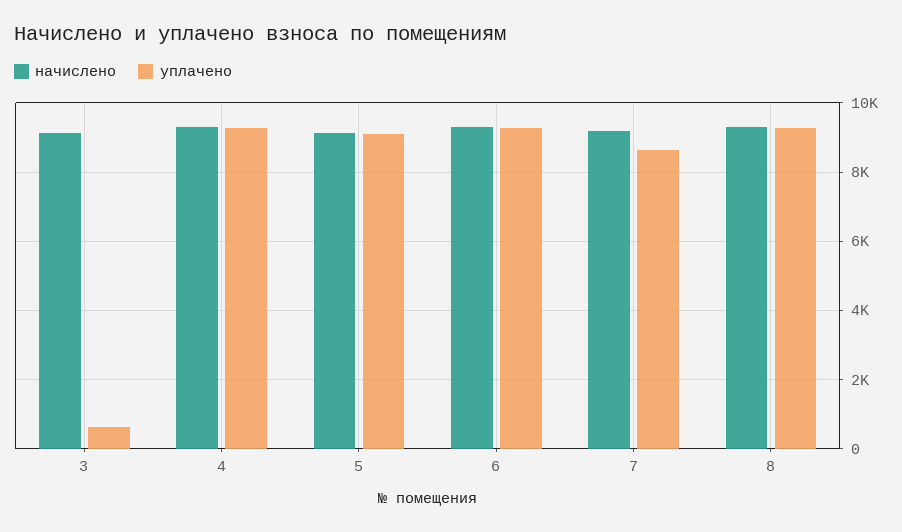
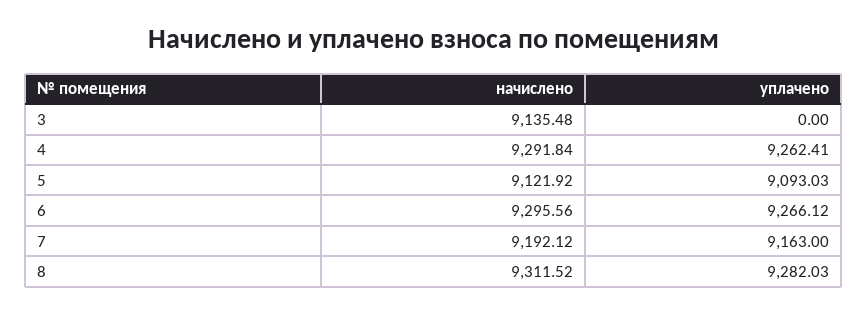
  {
    "начислено": {
      "3": 9135.48,
      "4": 9291.84,
      "5": 9121.92,
      "6": 9295.56,
      "7": 9192.12,
      "8": 9311.52
    },
    "уплачено": {
-     "3": 600,
+     "3": 0,
      "4": 9262.41,
      "5": 9093.03,
      "6": 9266.12,
-     "7": 8600,
+     "7": 9163,
      "8": 9282.03
    }
  }

